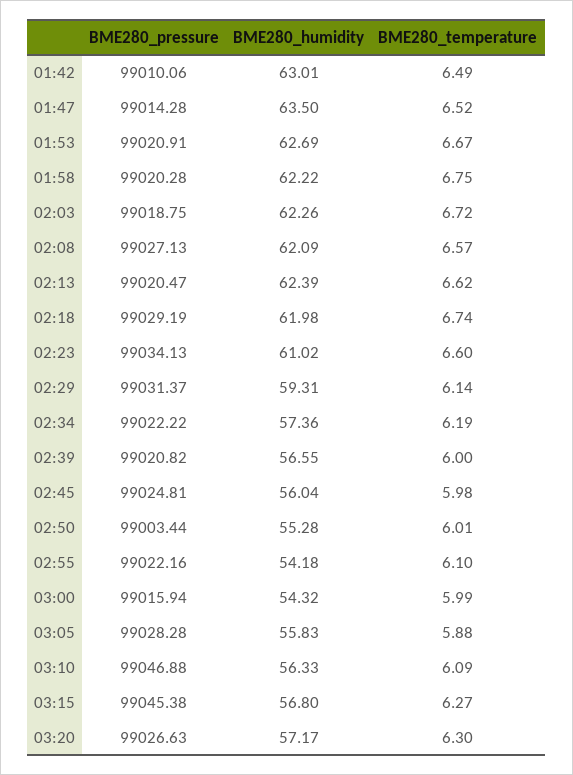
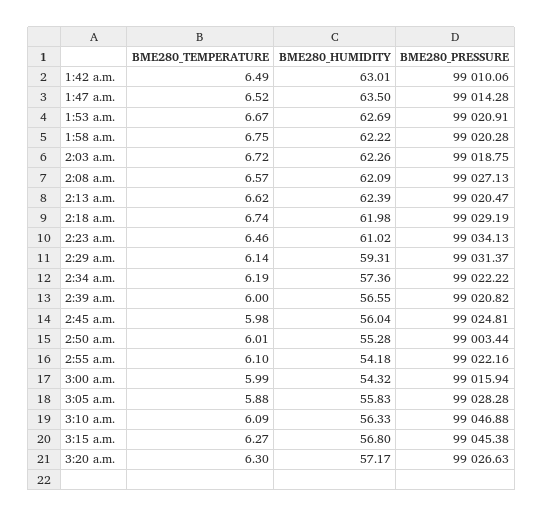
  {
    "BME280_pressure": {
      "01:42": 99010.06,
      "01:47": 99014.28,
      "01:53": 99020.91,
      "01:58": 99020.28,
      "02:03": 99018.75,
      "02:08": 99027.13,
      "02:13": 99020.47,
      "02:18": 99029.19,
      "02:23": 99034.13,
      "02:29": 99031.37,
      "02:34": 99022.22,
      "02:39": 99020.82,
      "02:45": 99024.81,
      "02:50": 99003.44,
      "02:55": 99022.16,
      "03:00": 99015.94,
      "03:05": 99028.28,
      "03:10": 99046.88,
      "03:15": 99045.38,
      "03:20": 99026.63
    },
    "BME280_humidity": {
      "01:42": 63.01,
      "01:47": 63.5,
      "01:53": 62.69,
      "01:58": 62.22,
      "02:03": 62.26,
      "02:08": 62.09,
      "02:13": 62.39,
      "02:18": 61.98,
      "02:23": 61.02,
      "02:29": 59.31,
      "02:34": 57.36,
      "02:39": 56.55,
      "02:45": 56.04,
      "02:50": 55.28,
      "02:55": 54.18,
      "03:00": 54.32,
      "03:05": 55.83,
      "03:10": 56.33,
      "03:15": 56.8,
      "03:20": 57.17
    },
    "BME280_temperature": {
      "01:42": 6.49,
      "01:47": 6.52,
      "01:53": 6.67,
      "01:58": 6.75,
      "02:03": 6.72,
      "02:08": 6.57,
      "02:13": 6.62,
      "02:18": 6.74,
-     "02:23": 6.6,
+     "02:23": 6.46,
      "02:29": 6.14,
      "02:34": 6.19,
      "02:39": 6,
      "02:45": 5.98,
      "02:50": 6.01,
      "02:55": 6.1,
      "03:00": 5.99,
      "03:05": 5.88,
      "03:10": 6.09,
      "03:15": 6.27,
      "03:20": 6.3
    }
  }

